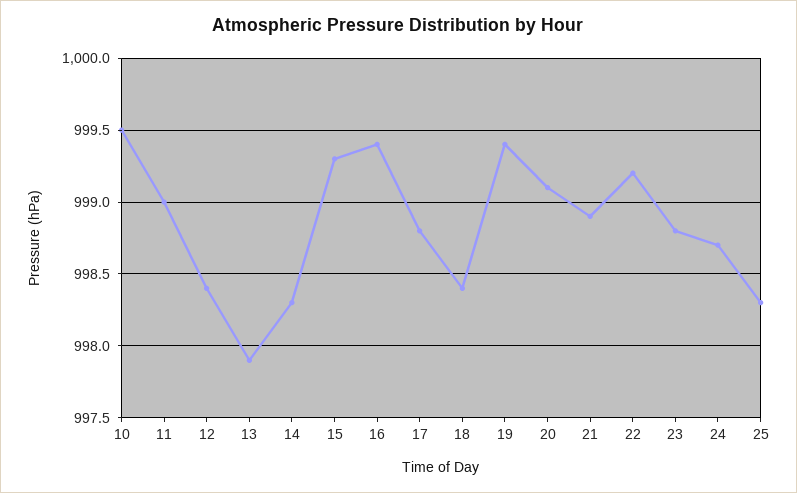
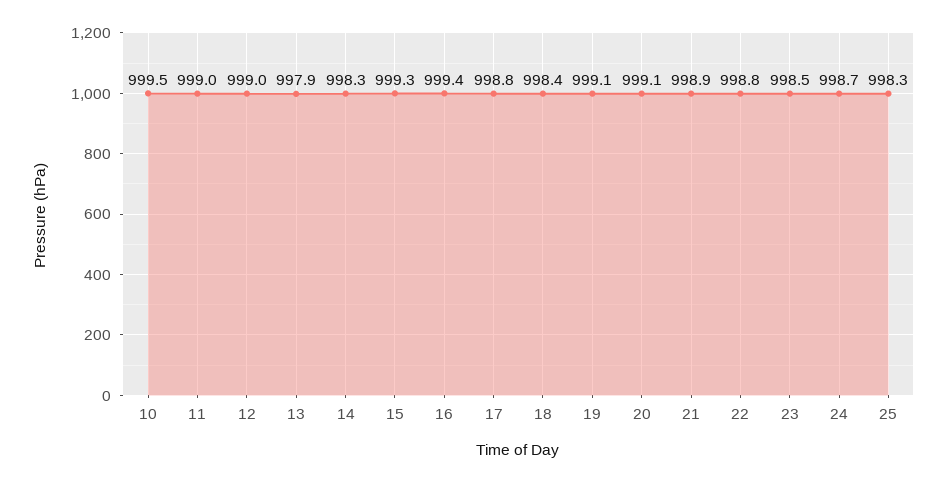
  {
    "10": 999.5,
    "11": 999,
-   "12": 998.4,
+   "12": 999,
    "13": 997.9,
    "14": 998.3,
    "15": 999.3,
    "16": 999.4,
    "17": 998.8,
    "18": 998.4,
-   "19": 999.4,
+   "19": 999.1,
    "20": 999.1,
    "21": 998.9,
-   "22": 999.2,
+   "22": 998.8,
-   "23": 998.8,
+   "23": 998.5,
    "24": 998.7,
    "25": 998.3
  }

